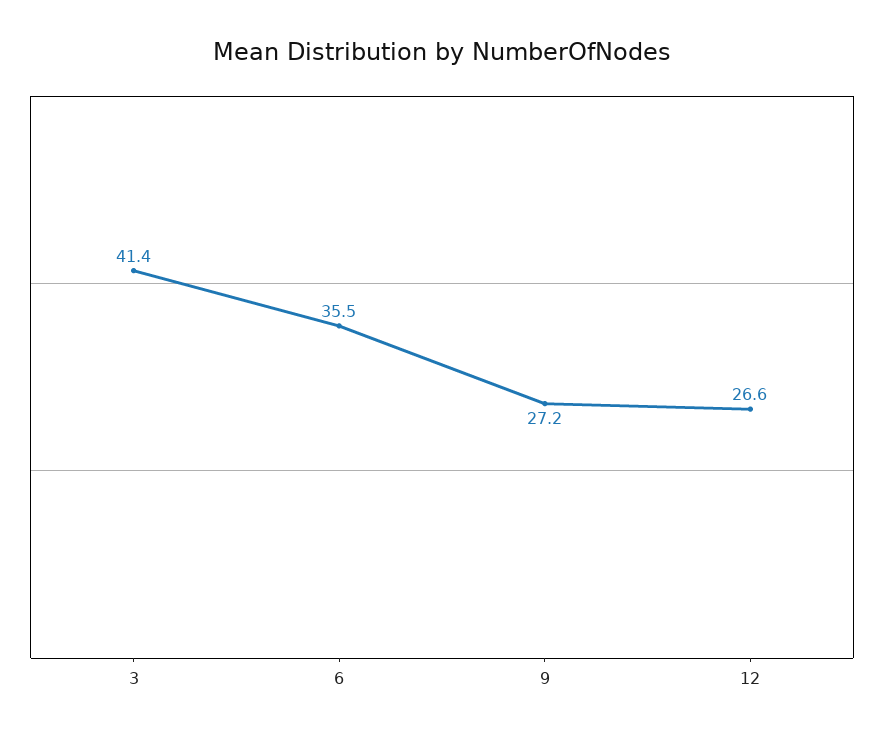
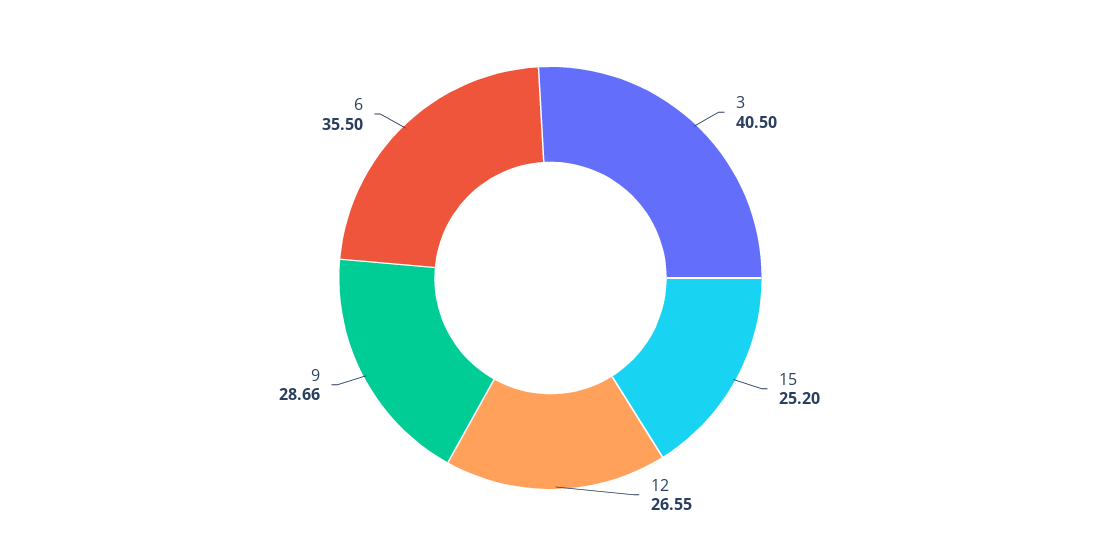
  {
-   "3": 41.4,
+   "3": 40.5,
    "6": 35.5,
-   "9": 27.2,
+   "9": 28.66,
-   "12": 26.55
+   "12": 26.55,
+   "15": 25.2
  }

